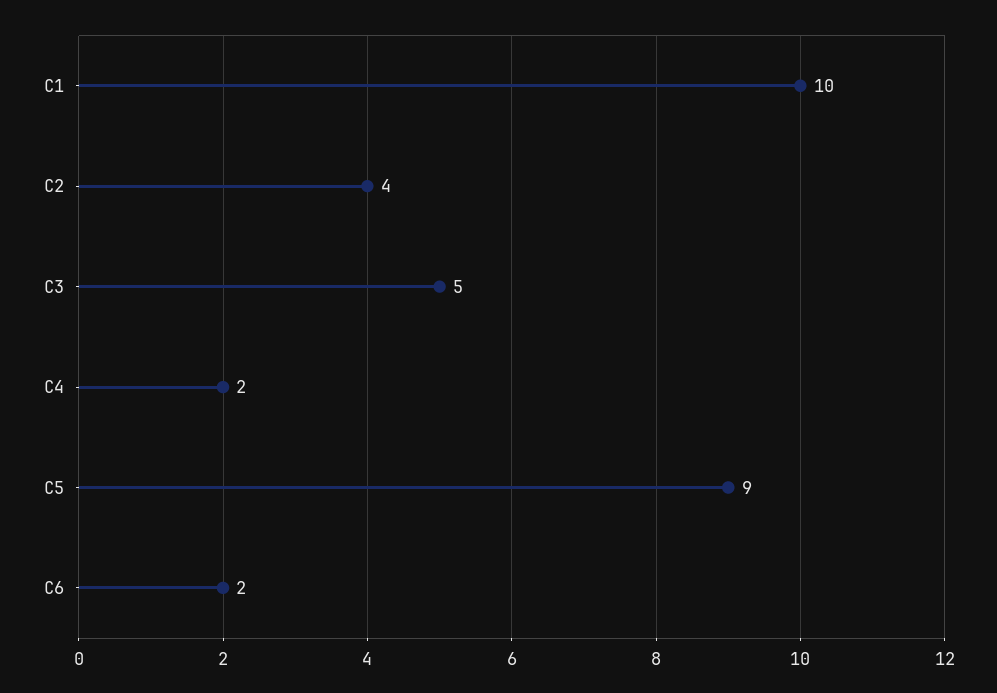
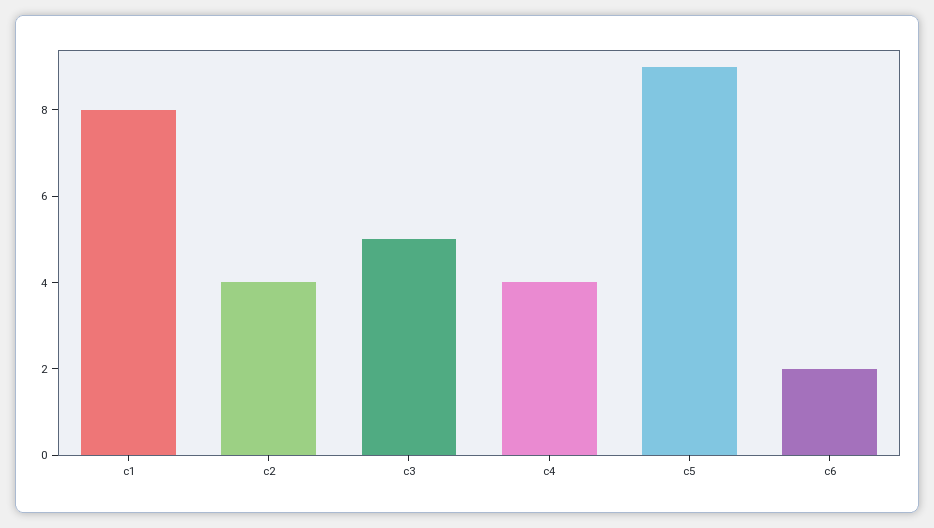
  {
-   "C1": 10,
+   "C1": 8,
    "C2": 4,
    "C3": 5,
-   "C4": 2,
+   "C4": 4,
    "C5": 9,
    "C6": 2
  }

